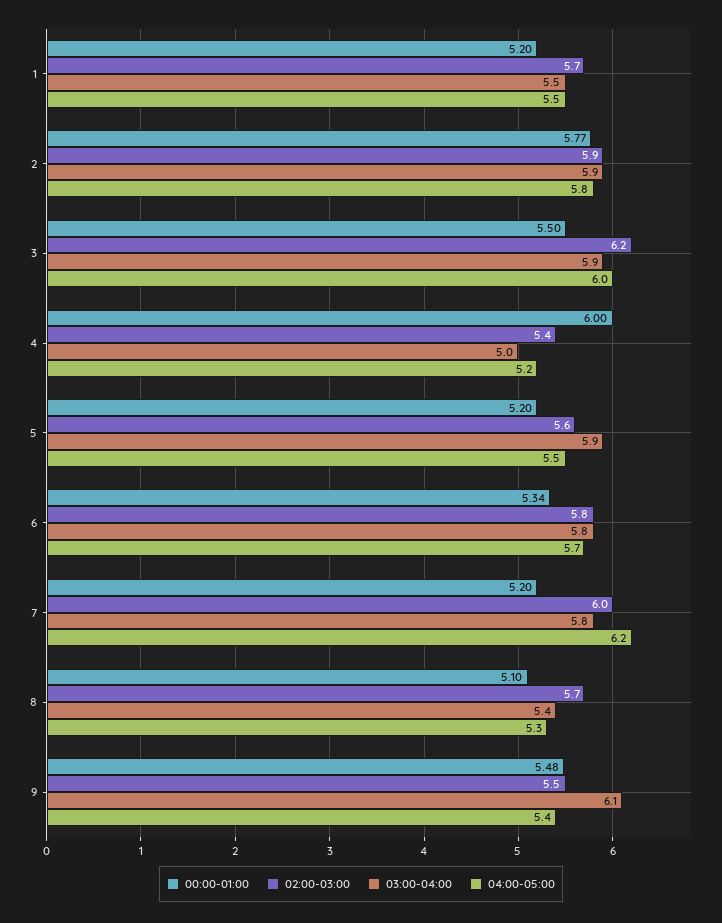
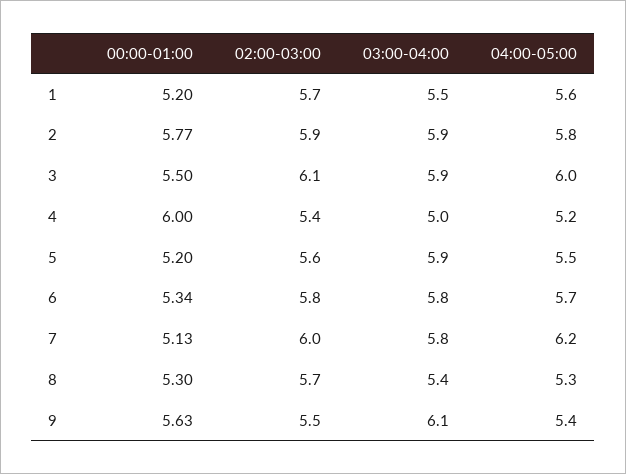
  {
    "00:00-01:00": {
      "1": 5.2,
      "2": 5.77,
      "3": 5.5,
      "4": 6,
      "5": 5.2,
      "6": 5.34,
-     "7": 5.2,
+     "7": 5.13,
-     "8": 5.1,
+     "8": 5.3,
-     "9": 5.48
+     "9": 5.63
    },
    "02:00-03:00": {
      "1": 5.7,
      "2": 5.9,
-     "3": 6.2,
+     "3": 6.1,
      "4": 5.4,
      "5": 5.6,
      "6": 5.8,
      "7": 6,
      "8": 5.7,
      "9": 5.5
    },
    "03:00-04:00": {
      "1": 5.5,
      "2": 5.9,
      "3": 5.9,
      "4": 5,
      "5": 5.9,
      "6": 5.8,
      "7": 5.8,
      "8": 5.4,
      "9": 6.1
    },
    "04:00-05:00": {
-     "1": 5.5,
+     "1": 5.6,
      "2": 5.8,
      "3": 6,
      "4": 5.2,
      "5": 5.5,
      "6": 5.7,
      "7": 6.2,
      "8": 5.3,
      "9": 5.4
    }
  }

